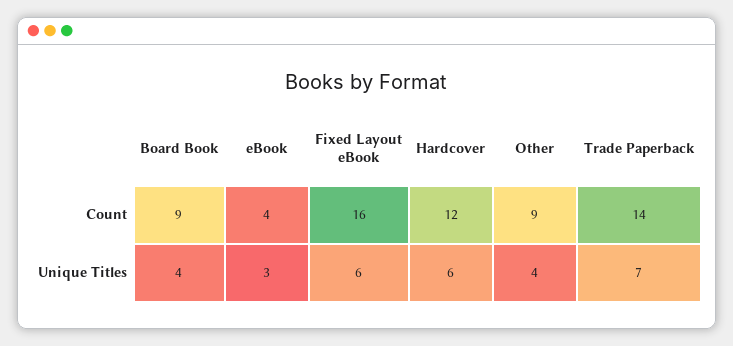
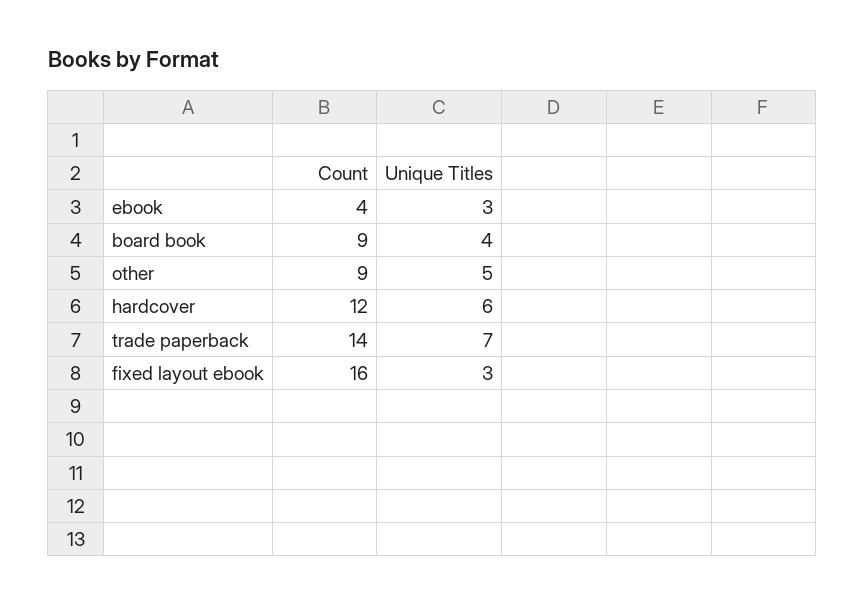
  {
    "Board Book": {
      "Count": 9,
      "Unique Titles": 4
    },
    "eBook": {
      "Count": 4,
      "Unique Titles": 3
    },
    "Fixed Layout eBook": {
      "Count": 16,
-     "Unique Titles": 6
+     "Unique Titles": 3
    },
    "Hardcover": {
      "Count": 12,
      "Unique Titles": 6
    },
    "Other": {
      "Count": 9,
-     "Unique Titles": 4
+     "Unique Titles": 5
    },
    "Trade Paperback": {
      "Count": 14,
      "Unique Titles": 7
    }
  }

